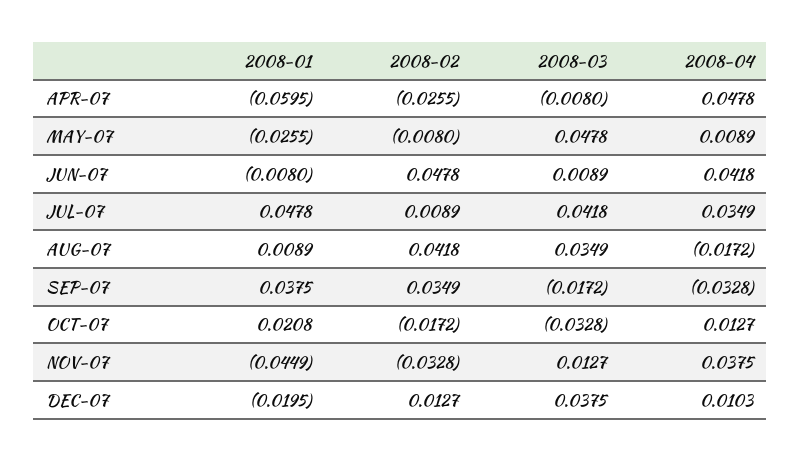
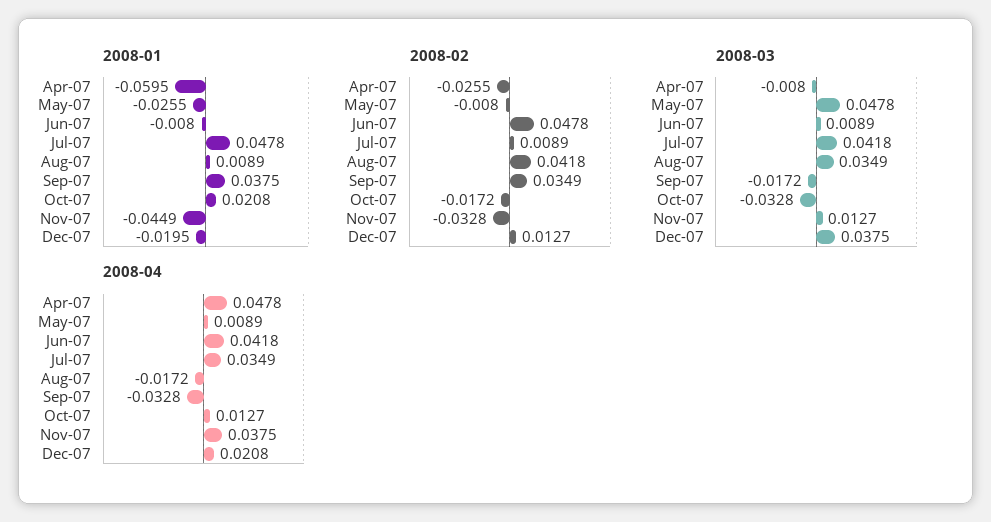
  {
    "2008-01": {
      "APR-07": -0.0595,
      "MAY-07": -0.0255,
      "JUN-07": -0.008,
      "JUL-07": 0.0478,
      "AUG-07": 0.0089,
      "SEP-07": 0.0375,
      "OCT-07": 0.0208,
      "NOV-07": -0.0449,
      "DEC-07": -0.0195
    },
    "2008-02": {
      "APR-07": -0.0255,
      "MAY-07": -0.008,
      "JUN-07": 0.0478,
      "JUL-07": 0.0089,
      "AUG-07": 0.0418,
      "SEP-07": 0.0349,
      "OCT-07": -0.0172,
      "NOV-07": -0.0328,
      "DEC-07": 0.0127
    },
    "2008-03": {
      "APR-07": -0.008,
      "MAY-07": 0.0478,
      "JUN-07": 0.0089,
      "JUL-07": 0.0418,
      "AUG-07": 0.0349,
      "SEP-07": -0.0172,
      "OCT-07": -0.0328,
      "NOV-07": 0.0127,
      "DEC-07": 0.0375
    },
    "2008-04": {
      "APR-07": 0.0478,
      "MAY-07": 0.0089,
      "JUN-07": 0.0418,
      "JUL-07": 0.0349,
      "AUG-07": -0.0172,
      "SEP-07": -0.0328,
      "OCT-07": 0.0127,
      "NOV-07": 0.0375,
-     "DEC-07": 0.0103
+     "DEC-07": 0.0208
    }
  }

